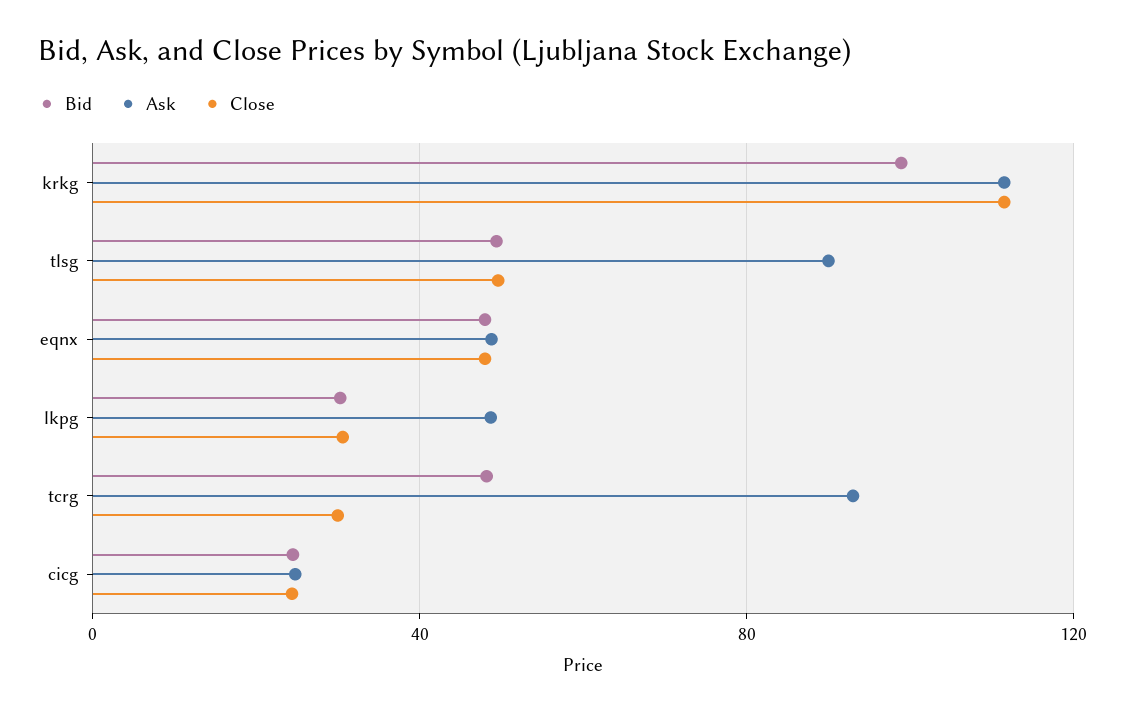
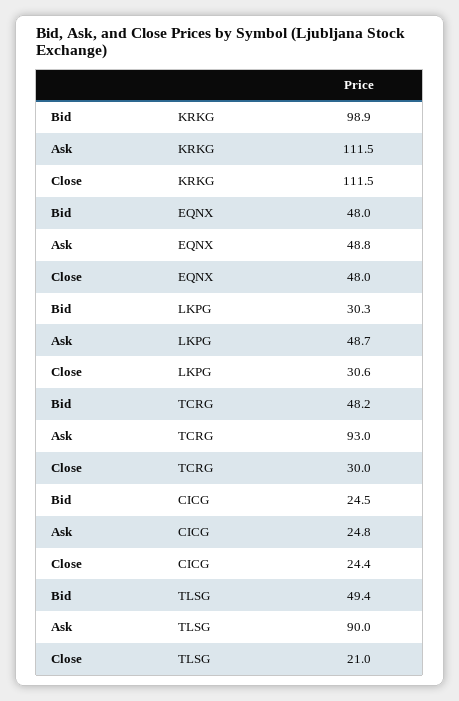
  {
    "Bid": {
      "krkg": 98.9,
      "tlsg": 49.4,
      "eqnx": 48,
      "lkpg": 30.3,
      "tcrg": 48.2,
      "cicg": 24.5
    },
    "Ask": {
      "krkg": 111.5,
      "tlsg": 90,
      "eqnx": 48.8,
      "lkpg": 48.7,
      "tcrg": 93,
      "cicg": 24.8
    },
    "Close": {
      "krkg": 111.5,
-     "tlsg": 50,
+     "tlsg": 21,
      "eqnx": 48,
      "lkpg": 30.6,
      "tcrg": 30,
      "cicg": 24.4
    }
  }

